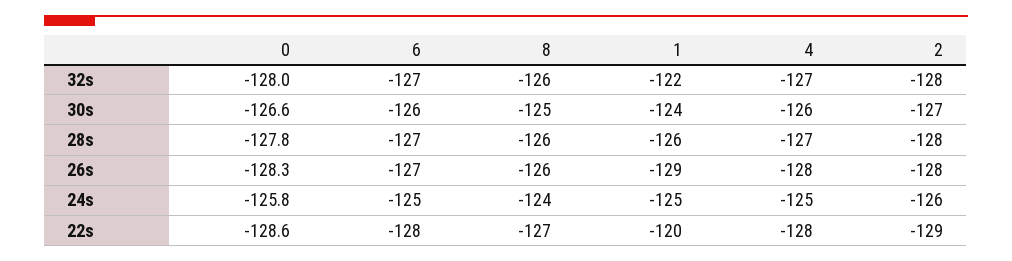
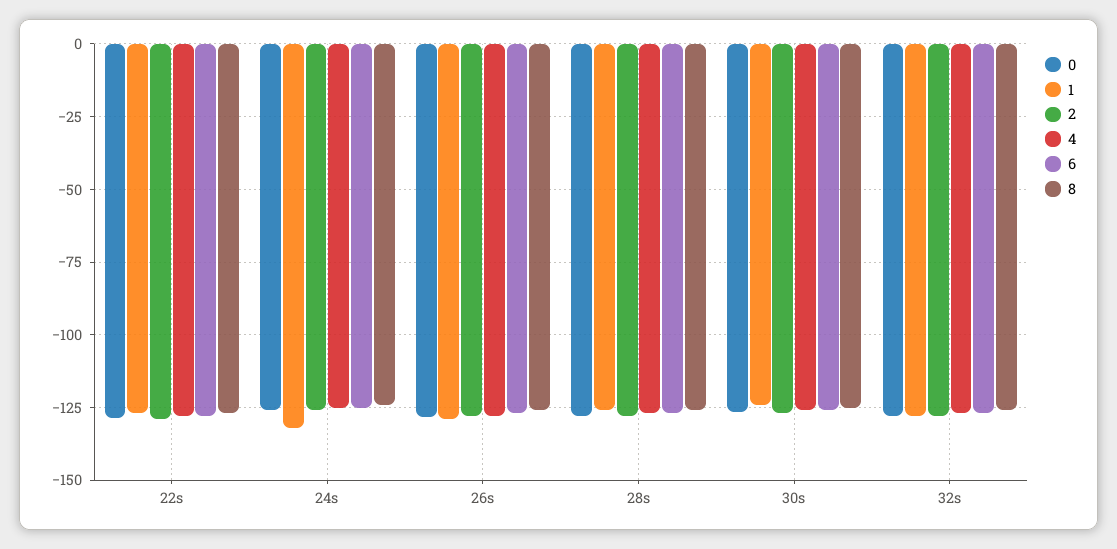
  {
    "0": {
      "32s": -128,
      "30s": -126.6,
      "28s": -127.8,
      "26s": -128.3,
      "24s": -125.8,
      "22s": -128.6
    },
    "6": {
      "32s": -127,
      "30s": -126,
      "28s": -127,
      "26s": -127,
      "24s": -125,
      "22s": -128
    },
    "8": {
      "32s": -126,
      "30s": -125,
      "28s": -126,
      "26s": -126,
      "24s": -124,
      "22s": -127
    },
    "1": {
-     "32s": -122,
+     "32s": -127.5,
      "30s": -124,
      "28s": -126,
      "26s": -129,
-     "24s": -125,
+     "24s": -132.5,
-     "22s": -120
+     "22s": -127.5
    },
    "4": {
      "32s": -127,
      "30s": -126,
      "28s": -127,
      "26s": -128,
      "24s": -125,
      "22s": -128
    },
    "2": {
      "32s": -128,
      "30s": -127,
      "28s": -128,
      "26s": -128,
      "24s": -126,
      "22s": -129
    }
  }

